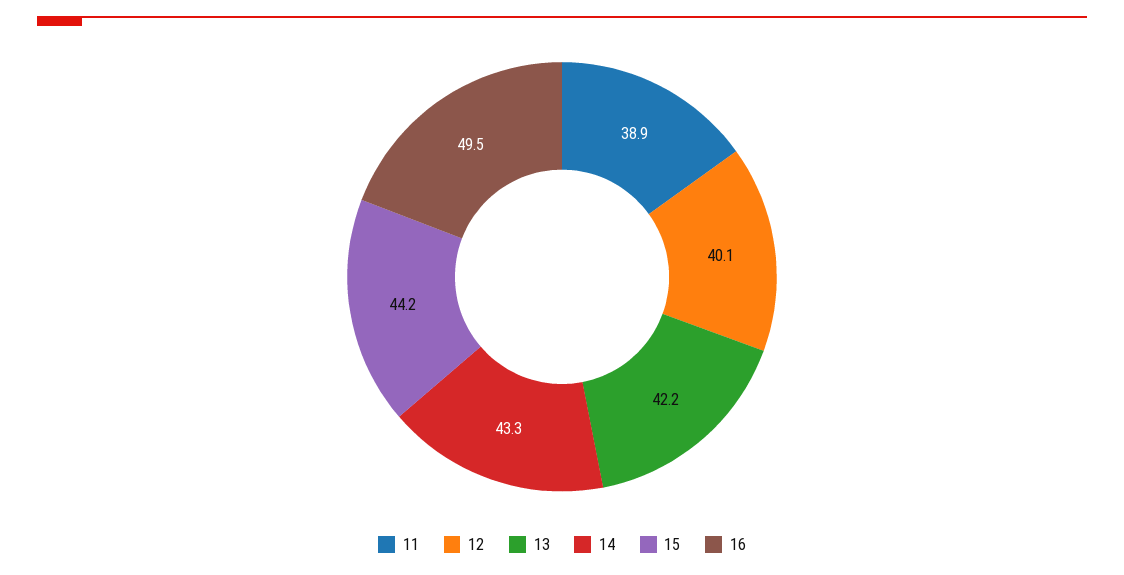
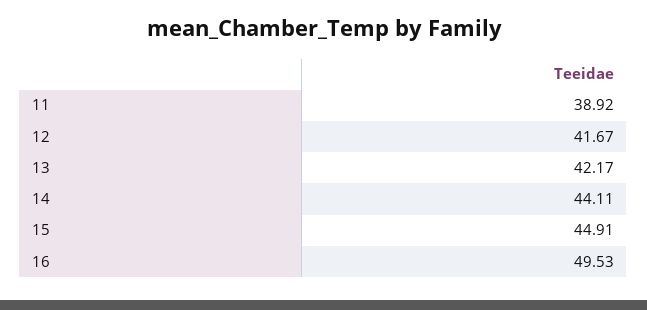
  {
    "11": 38.92,
-   "12": 40.1,
+   "12": 41.67,
    "13": 42.17,
-   "14": 43.3,
+   "14": 44.11,
-   "15": 44.2,
+   "15": 44.91,
    "16": 49.53
  }

